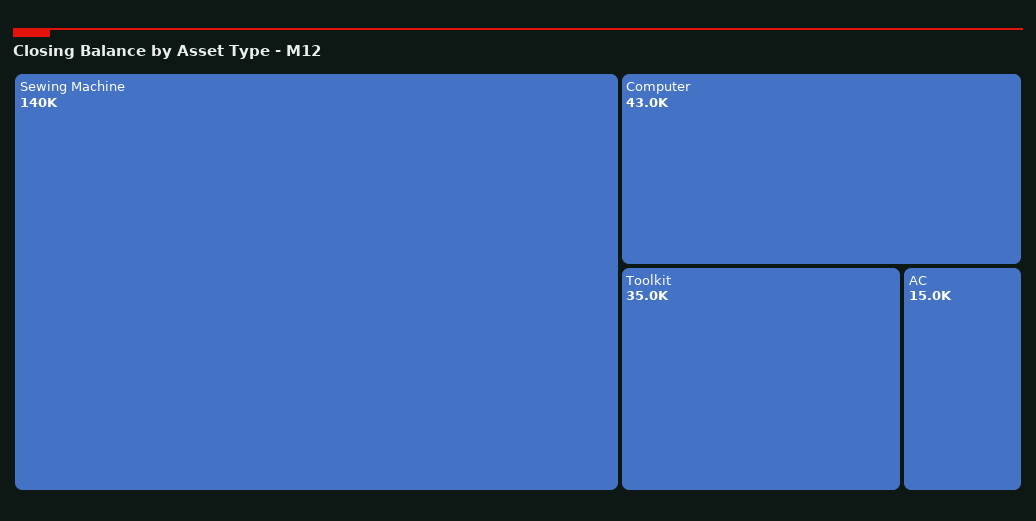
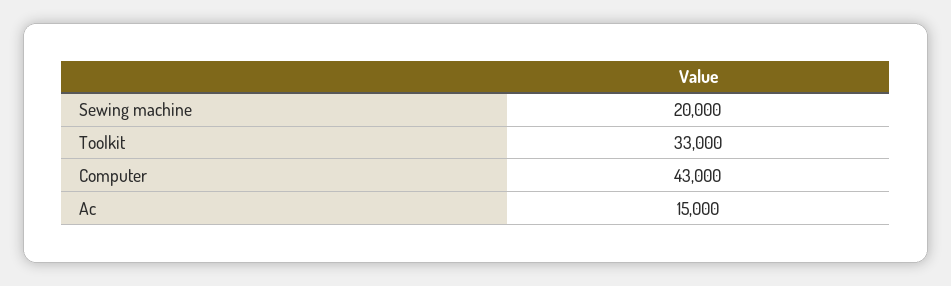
  {
-   "Sewing Machine": 140000,
+   "Sewing Machine": 20000,
    "Computer": 43000,
-   "Toolkit": 35000,
+   "Toolkit": 33000,
    "AC": 15000
  }

